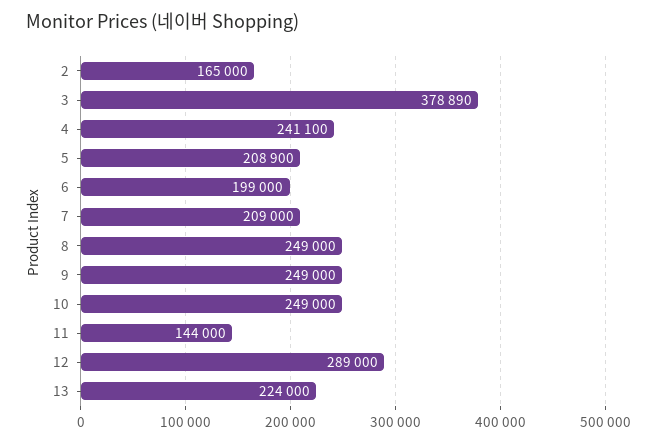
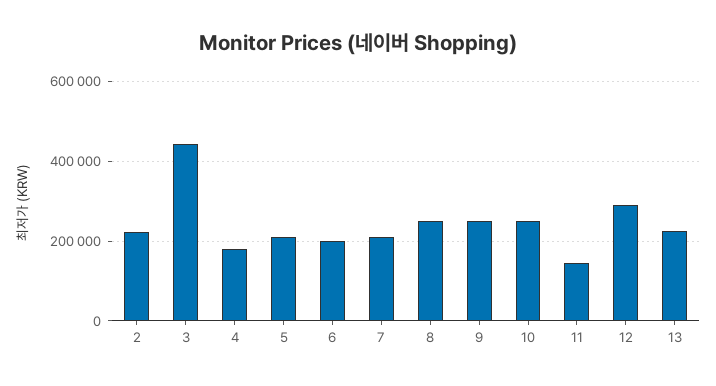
  {
-   "2": 165000,
+   "2": 220000,
-   "3": 378890,
+   "3": 440000,
-   "4": 241100,
+   "4": 180000,
    "5": 208900,
    "6": 199000,
    "7": 209000,
    "8": 249000,
    "9": 249000,
    "10": 249000,
    "11": 144000,
    "12": 289000,
    "13": 224000
  }

